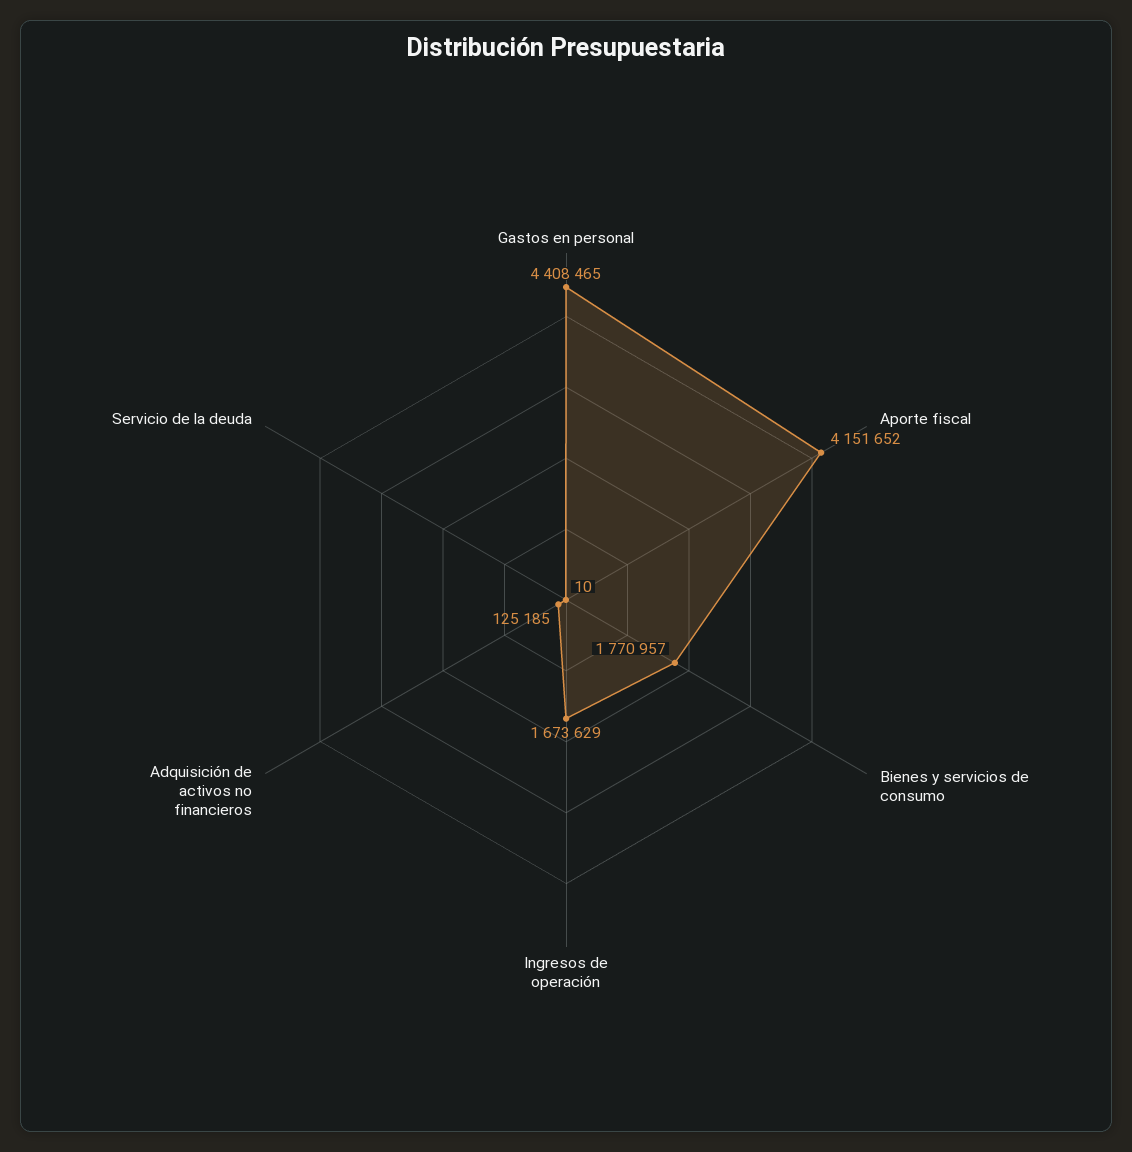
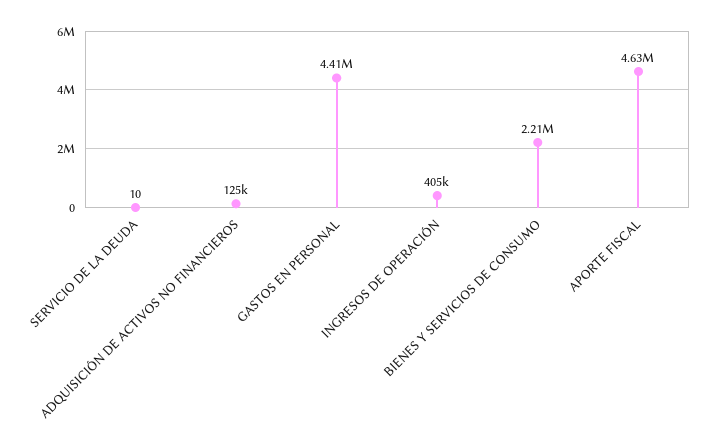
  {
    "Gastos en personal": 4408465,
-   "Aporte fiscal": 4151652,
+   "Aporte fiscal": 4630000,
-   "Bienes y servicios de consumo": 1770957,
+   "Bienes y servicios de consumo": 2210000,
-   "Ingresos de operación": 1673629,
+   "Ingresos de operación": 405000,
    "Adquisición de activos no financieros": 125185,
    "Servicio de la deuda": 10
  }

